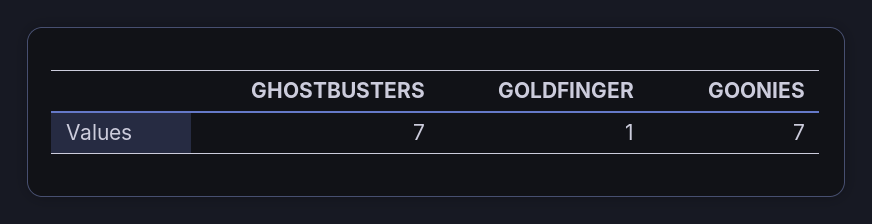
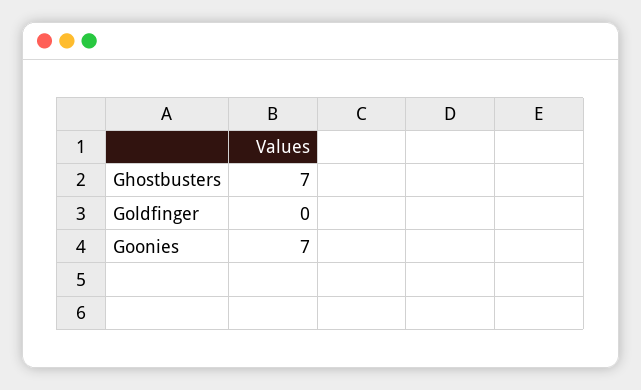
  {
    "GHOSTBUSTERS": 7,
-   "GOLDFINGER": 1,
+   "GOLDFINGER": 0,
    "GOONIES": 7
  }

